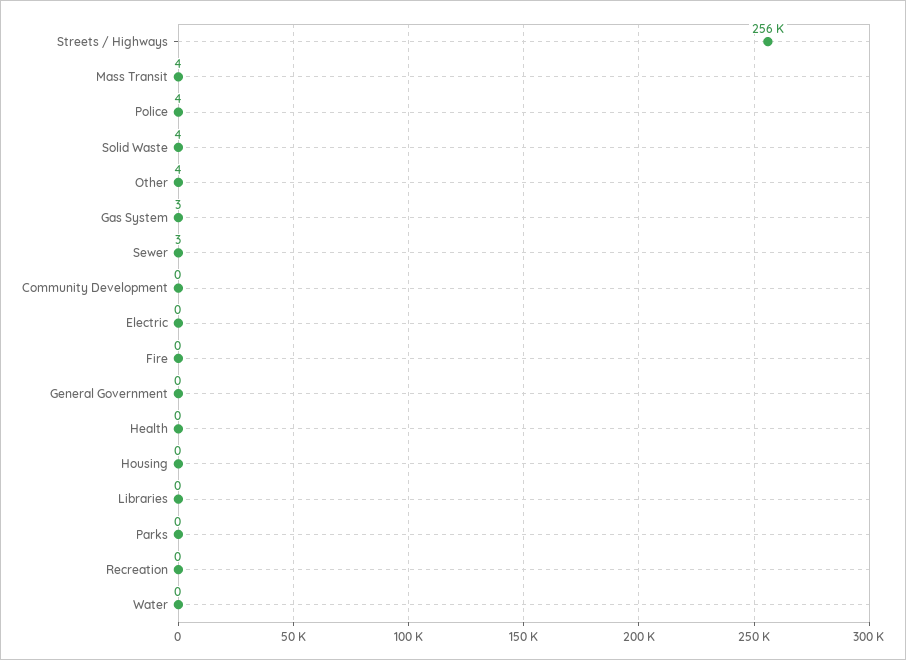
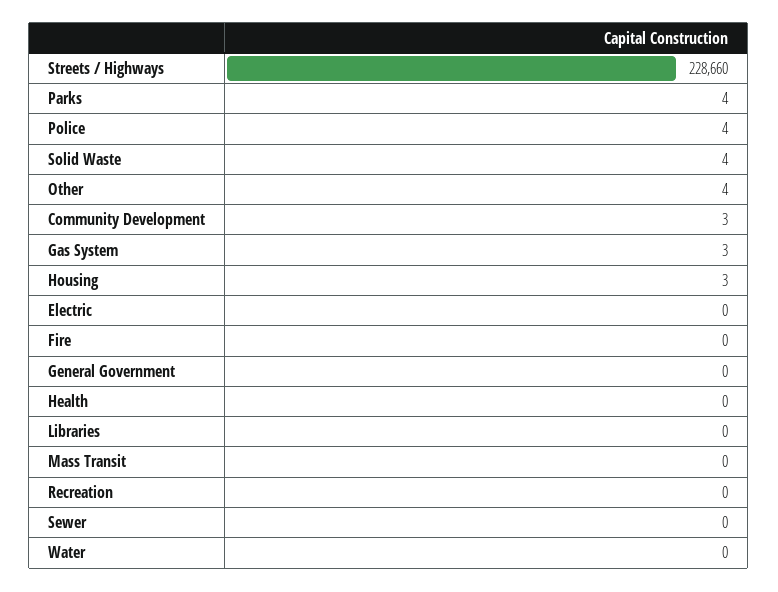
  {
-   "Streets / Highways": 256000,
+   "Streets / Highways": 228660,
-   "Mass Transit": 4,
+   "Mass Transit": 0,
    "Police": 4,
    "Solid Waste": 4,
    "Other": 4,
    "Gas System": 3,
-   "Sewer": 3,
+   "Sewer": 0,
-   "Community Development": 0,
+   "Community Development": 3,
    "Electric": 0,
    "Fire": 0,
    "General Government": 0,
    "Health": 0,
-   "Housing": 0,
+   "Housing": 3,
    "Libraries": 0,
-   "Parks": 0,
+   "Parks": 4,
    "Recreation": 0,
    "Water": 0
  }

